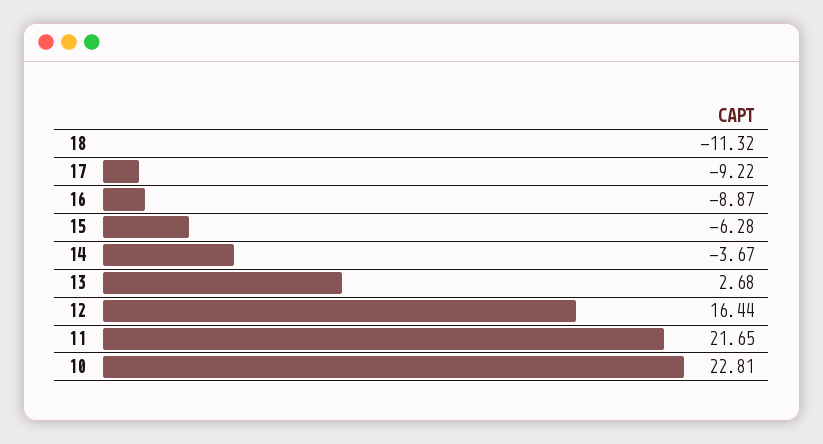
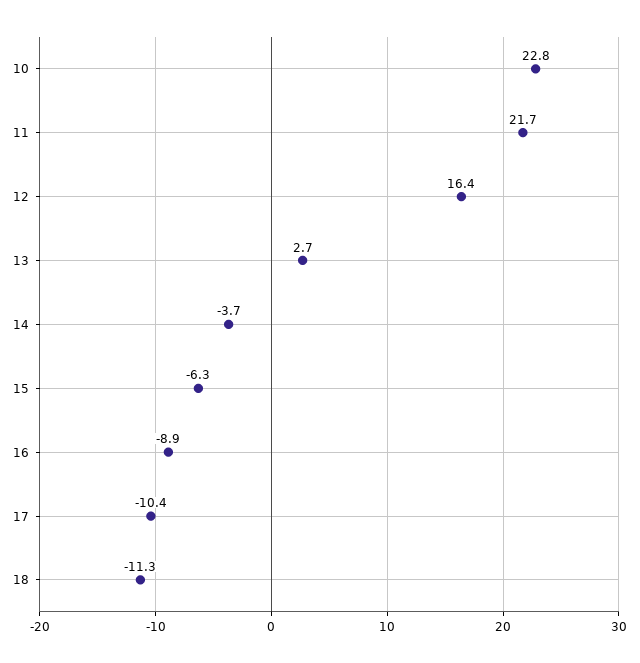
  {
    "18": -11.32,
-   "17": -9.22,
+   "17": -10.4,
    "16": -8.87,
    "15": -6.28,
    "14": -3.67,
    "13": 2.68,
    "12": 16.44,
    "11": 21.65,
    "10": 22.81
  }

